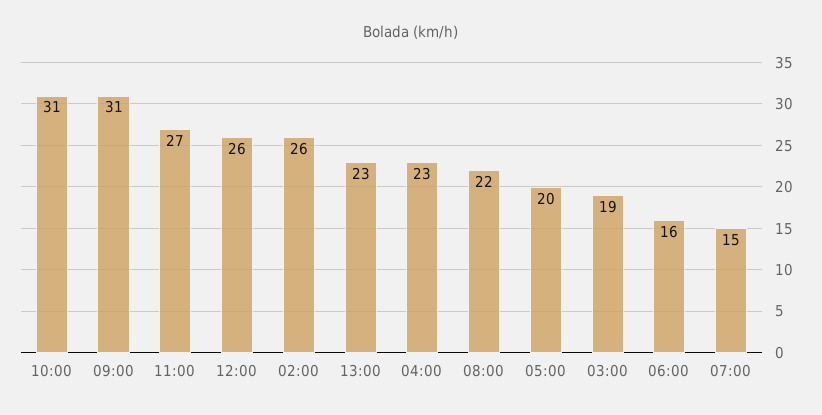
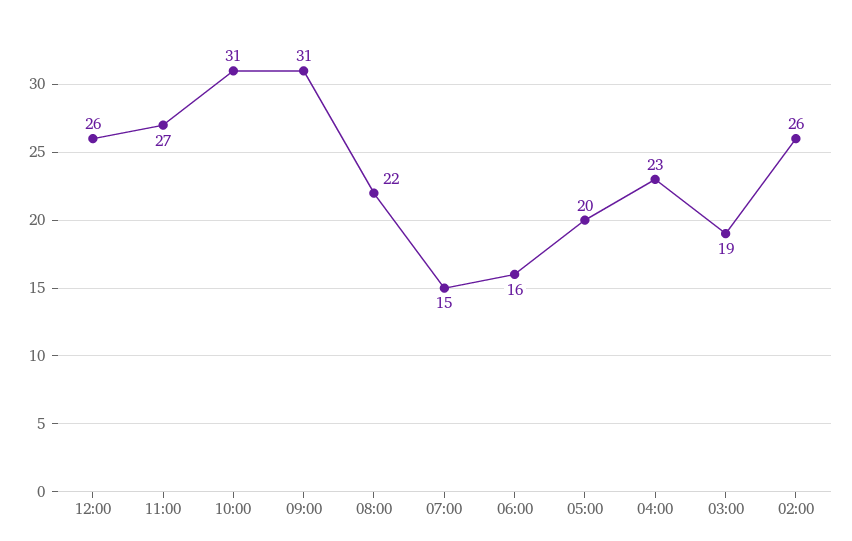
  {
    "10:00": 31,
    "09:00": 31,
    "11:00": 27,
    "12:00": 26,
    "02:00": 26,
-   "13:00": 23,
    "04:00": 23,
    "08:00": 22,
    "05:00": 20,
    "03:00": 19,
    "06:00": 16,
    "07:00": 15
  }

